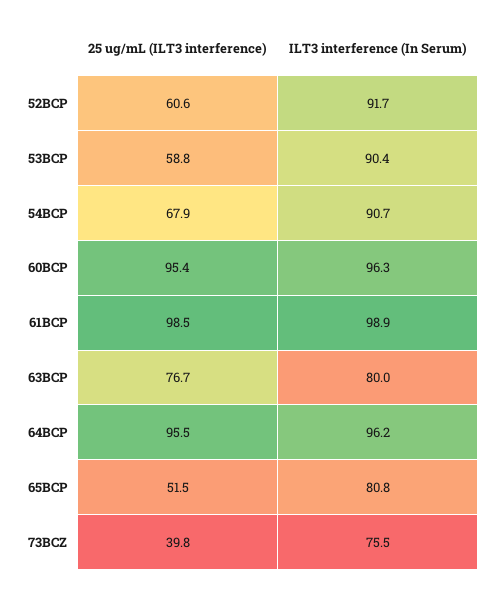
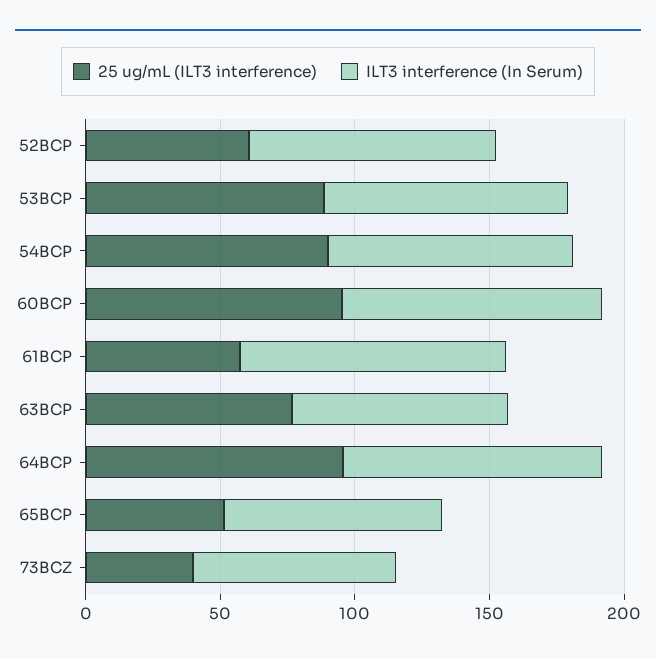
  {
    "25 ug/mL (ILT3 interference)": {
      "52BCP": 60.6,
-     "53BCP": 58.8,
+     "53BCP": 90,
-     "54BCP": 67.9,
+     "54BCP": 90,
      "60BCP": 95.4,
-     "61BCP": 98.5,
+     "61BCP": 60,
      "63BCP": 76.7,
      "64BCP": 95.5,
      "65BCP": 51.5,
      "73BCZ": 39.8
    },
    "ILT3 interference (In Serum)": {
      "52BCP": 91.7,
      "53BCP": 90.4,
      "54BCP": 90.7,
      "60BCP": 96.3,
      "61BCP": 98.9,
      "63BCP": 80,
      "64BCP": 96.2,
      "65BCP": 80.8,
      "73BCZ": 75.5
    }
  }

